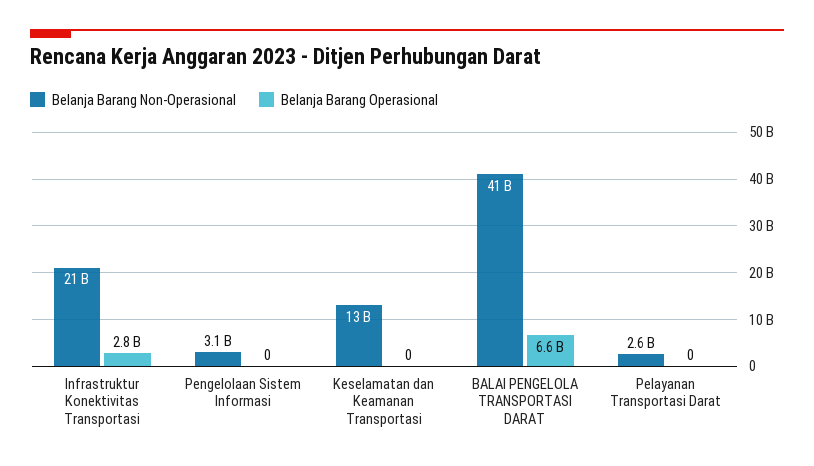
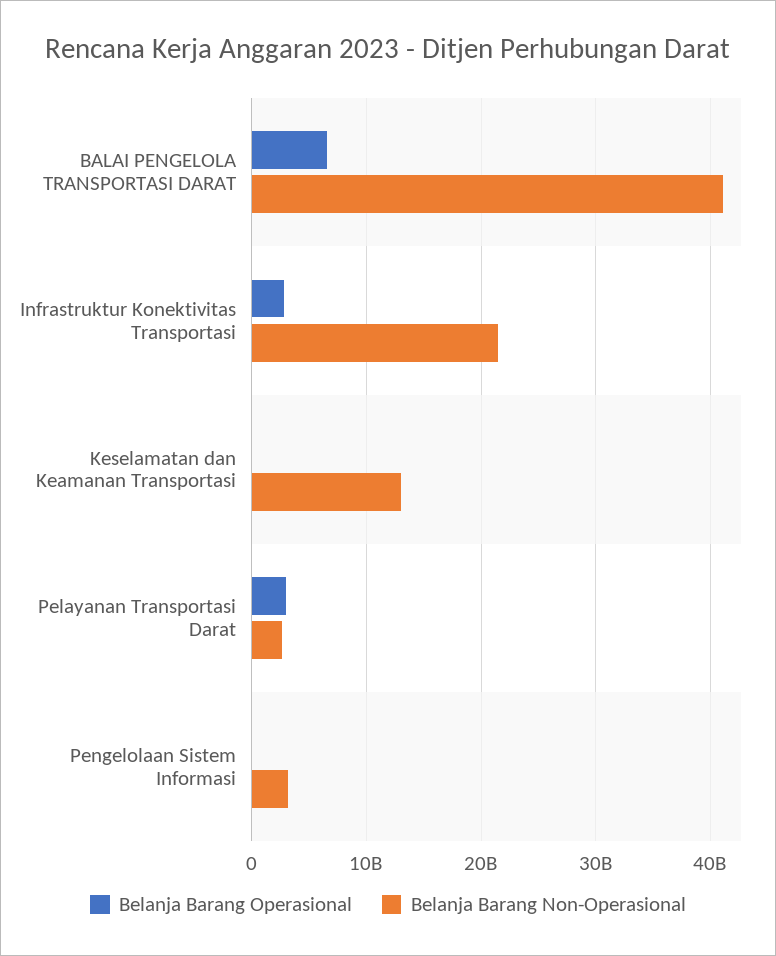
  {
    "Belanja Barang Non-Operasional": {
      "Infrastruktur Konektivitas Transportasi": 21000000000,
      "Pengelolaan Sistem Informasi": 3100000000,
      "Keselamatan dan Keamanan Transportasi": 13000000000,
      "BALAI PENGELOLA TRANSPORTASI DARAT": 41000000000,
      "Pelayanan Transportasi Darat": 2600000000
    },
    "Belanja Barang Operasional": {
      "Infrastruktur Konektivitas Transportasi": 2800000000,
      "Pengelolaan Sistem Informasi": 0,
      "Keselamatan dan Keamanan Transportasi": 0,
      "BALAI PENGELOLA TRANSPORTASI DARAT": 6600000000,
-     "Pelayanan Transportasi Darat": 0
+     "Pelayanan Transportasi Darat": 3000000000
    }
  }

